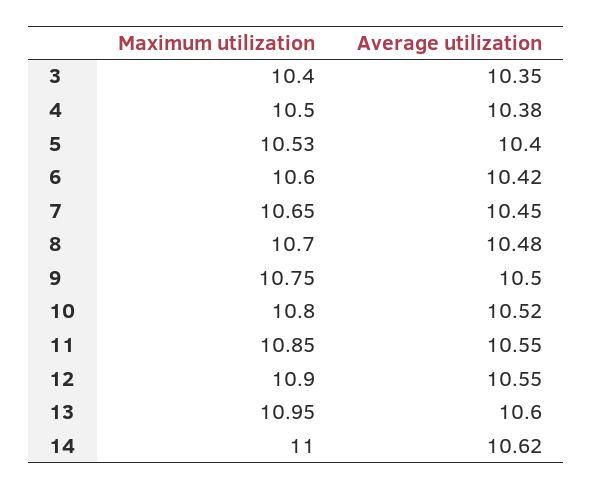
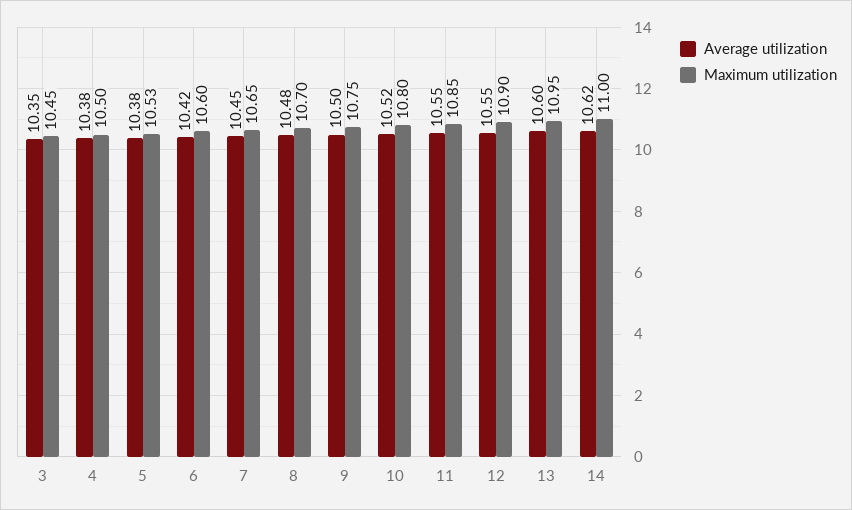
  {
    "Maximum utilization": {
-     "3": 10.4,
+     "3": 10.45,
      "4": 10.5,
      "5": 10.53,
      "6": 10.6,
      "7": 10.65,
      "8": 10.7,
      "9": 10.75,
      "10": 10.8,
      "11": 10.85,
      "12": 10.9,
      "13": 10.95,
      "14": 11
    },
    "Average utilization": {
      "3": 10.35,
      "4": 10.38,
-     "5": 10.4,
+     "5": 10.38,
      "6": 10.42,
      "7": 10.45,
      "8": 10.48,
      "9": 10.5,
      "10": 10.52,
      "11": 10.55,
      "12": 10.55,
      "13": 10.6,
      "14": 10.62
    }
  }

